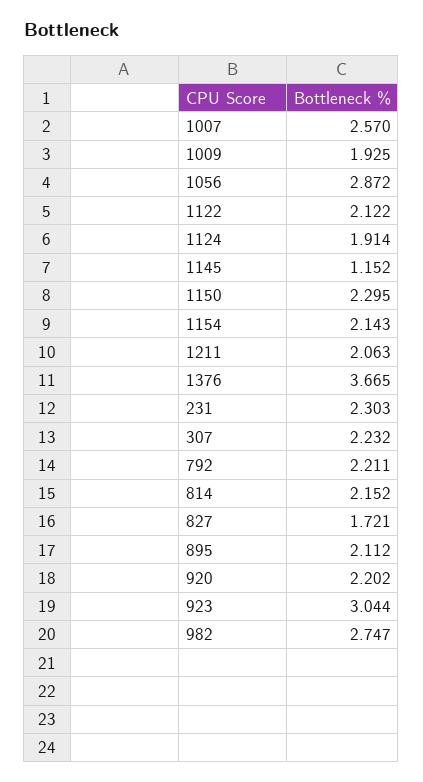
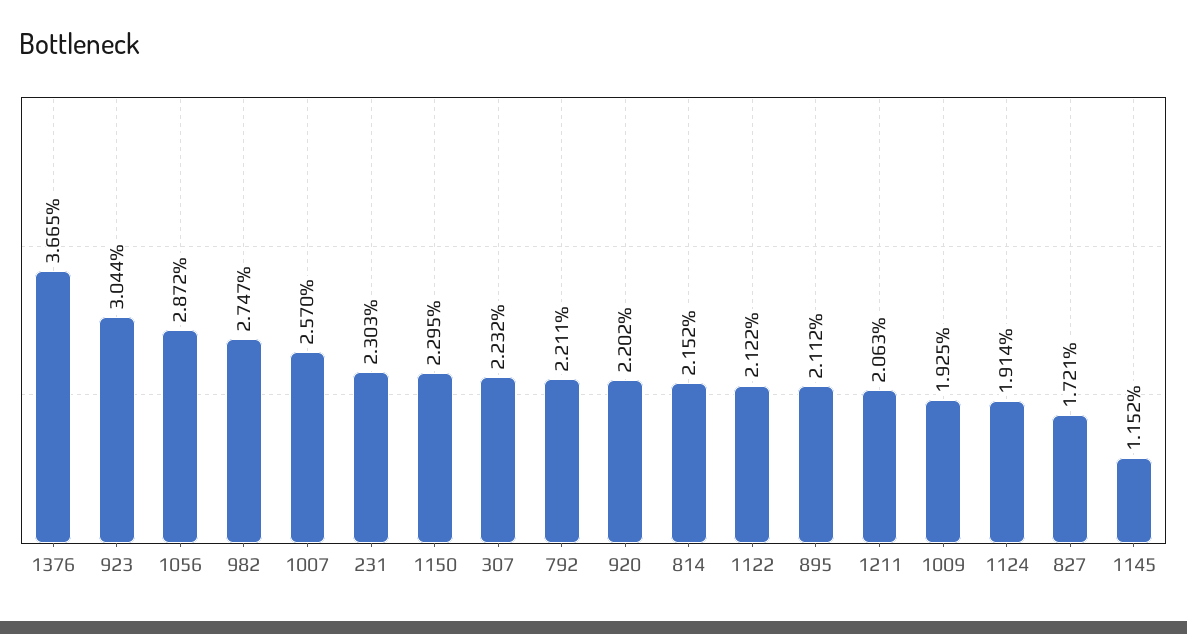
  {
    "1007": 2.57,
    "1009": 1.925,
    "1056": 2.872,
    "1122": 2.122,
    "1124": 1.914,
    "1145": 1.152,
    "1150": 2.295,
-   "1154": 2.143,
    "1211": 2.063,
    "1376": 3.665,
    "231": 2.303,
    "307": 2.232,
    "792": 2.211,
    "814": 2.152,
    "827": 1.721,
    "895": 2.112,
    "920": 2.202,
    "923": 3.044,
    "982": 2.747
  }

